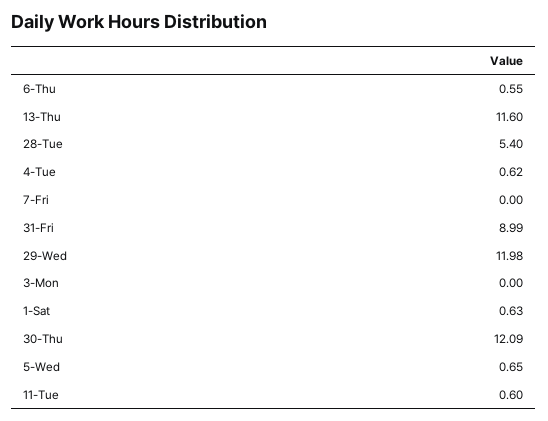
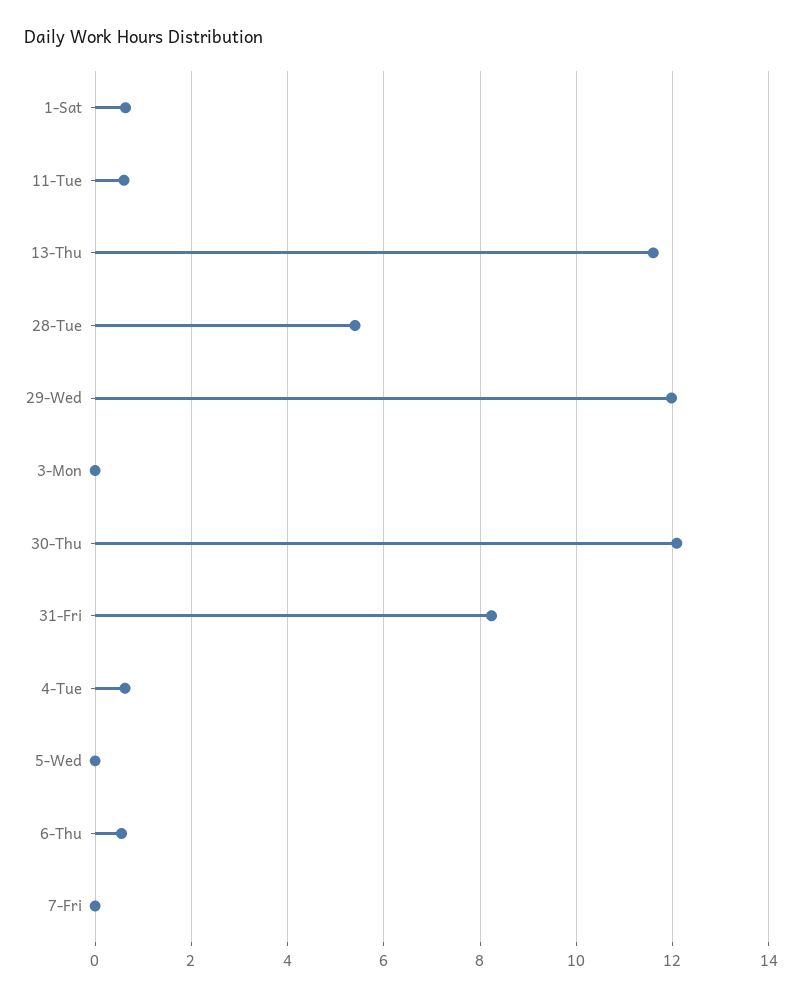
  {
    "6-Thu": 0.55,
    "13-Thu": 11.6,
    "28-Tue": 5.4,
    "4-Tue": 0.62,
    "7-Fri": 0,
-   "31-Fri": 8.99,
+   "31-Fri": 8.2,
    "29-Wed": 11.98,
    "3-Mon": 0,
    "1-Sat": 0.63,
    "30-Thu": 12.09,
-   "5-Wed": 0.65,
+   "5-Wed": 0,
    "11-Tue": 0.6
  }

